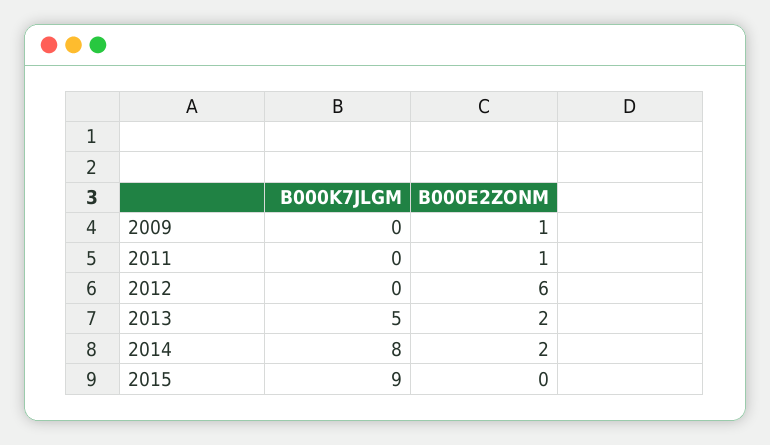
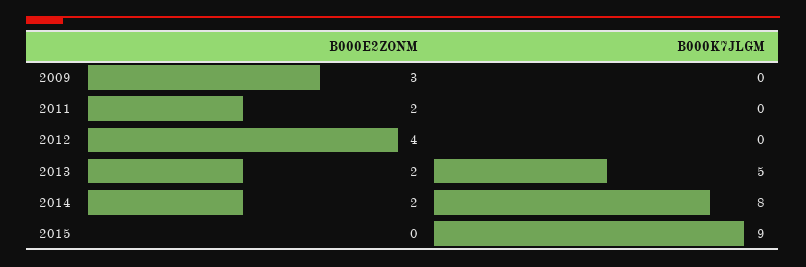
  {
    "B000K7JLGM": {
      "2009": 0,
      "2011": 0,
      "2012": 0,
      "2013": 5,
      "2014": 8,
      "2015": 9
    },
    "B000E2ZONM": {
-     "2009": 1,
+     "2009": 3,
-     "2011": 1,
+     "2011": 2,
-     "2012": 6,
+     "2012": 4,
      "2013": 2,
      "2014": 2,
      "2015": 0
    }
  }

